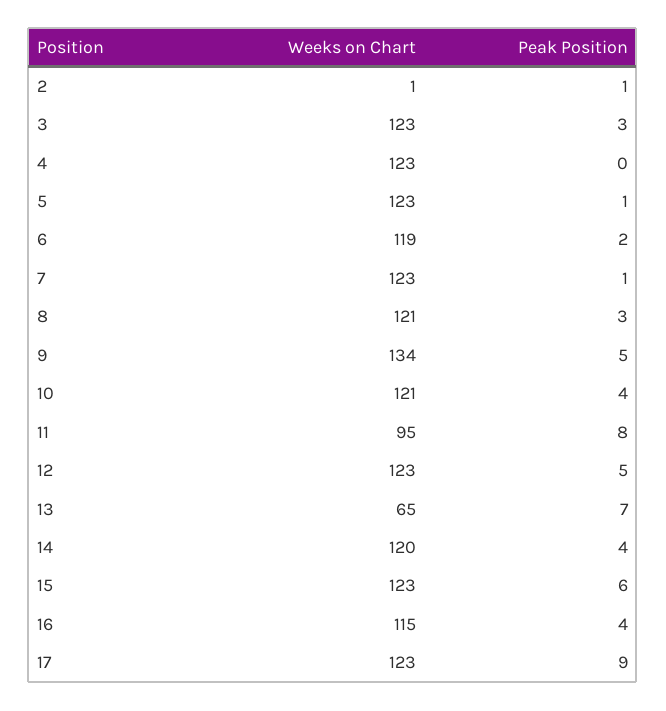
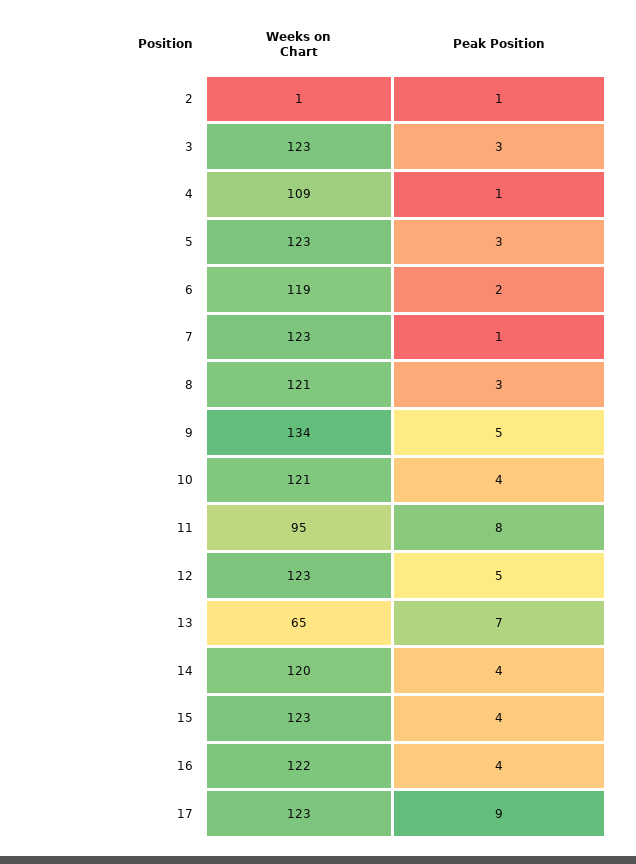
  {
    "Weeks on Chart": {
      "2": 1,
      "3": 123,
-     "4": 123,
+     "4": 109,
      "5": 123,
      "6": 119,
      "7": 123,
      "8": 121,
      "9": 134,
      "10": 121,
      "11": 95,
      "12": 123,
      "13": 65,
      "14": 120,
      "15": 123,
-     "16": 115,
+     "16": 122,
      "17": 123
    },
    "Peak Position": {
      "2": 1,
      "3": 3,
-     "4": 0,
+     "4": 1,
-     "5": 1,
+     "5": 3,
      "6": 2,
      "7": 1,
      "8": 3,
      "9": 5,
      "10": 4,
      "11": 8,
      "12": 5,
      "13": 7,
      "14": 4,
-     "15": 6,
+     "15": 4,
      "16": 4,
      "17": 9
    }
  }

